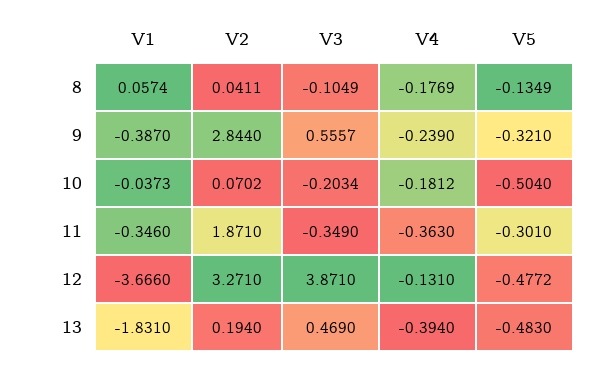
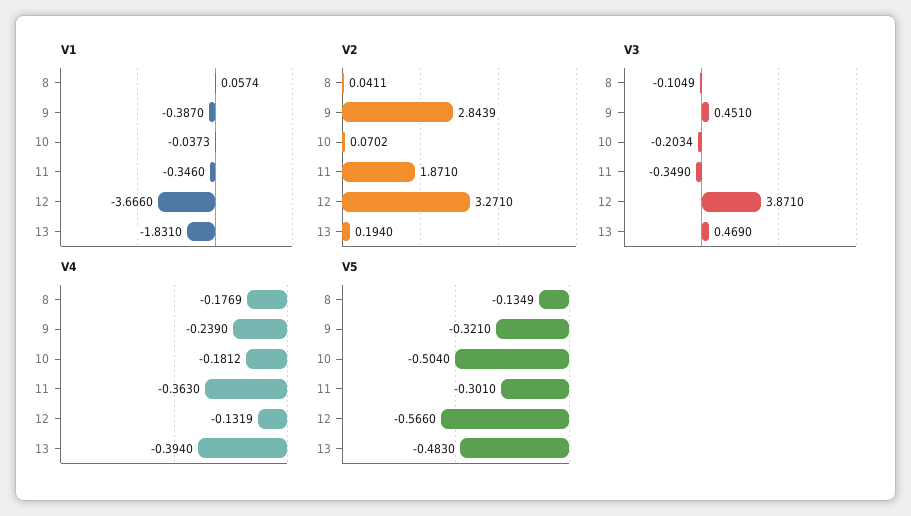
  {
    "V1": {
      "8": 0.0574,
      "9": -0.387,
      "10": -0.0373,
      "11": -0.346,
      "12": -3.666,
      "13": -1.831
    },
    "V2": {
      "8": 0.0411,
-     "9": 2.844,
+     "9": 2.8439,
      "10": 0.0702,
      "11": 1.871,
      "12": 3.271,
      "13": 0.194
    },
    "V3": {
      "8": -0.1049,
-     "9": 0.5557,
+     "9": 0.451,
      "10": -0.2034,
      "11": -0.349,
      "12": 3.871,
      "13": 0.469
    },
    "V4": {
      "8": -0.1769,
      "9": -0.239,
      "10": -0.1812,
      "11": -0.363,
-     "12": -0.131,
+     "12": -0.1319,
      "13": -0.394
    },
    "V5": {
      "8": -0.1349,
      "9": -0.321,
      "10": -0.504,
      "11": -0.301,
-     "12": -0.4772,
+     "12": -0.566,
      "13": -0.483
    }
  }

